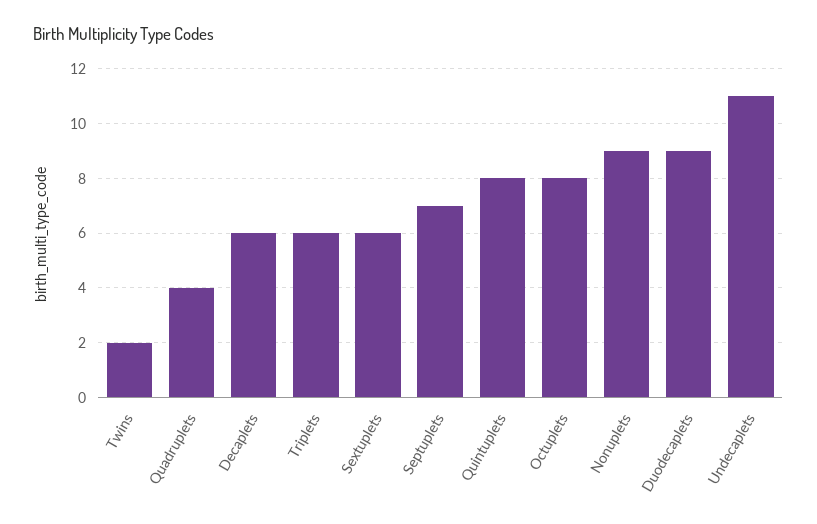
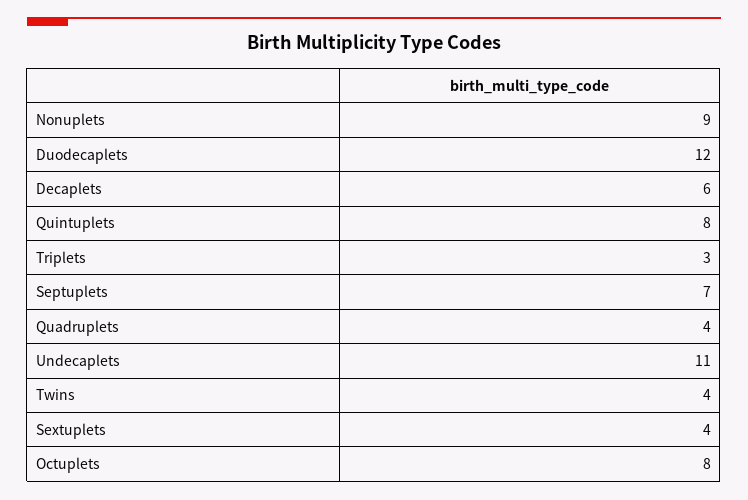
  {
-   "Twins": 2,
+   "Twins": 4,
    "Quadruplets": 4,
    "Decaplets": 6,
-   "Triplets": 6,
+   "Triplets": 3,
-   "Sextuplets": 6,
+   "Sextuplets": 4,
    "Septuplets": 7,
    "Quintuplets": 8,
    "Octuplets": 8,
    "Nonuplets": 9,
-   "Duodecaplets": 9,
+   "Duodecaplets": 12,
    "Undecaplets": 11
  }

